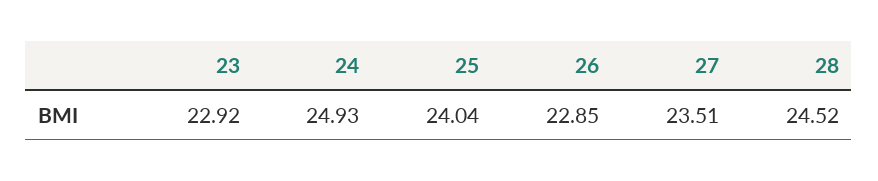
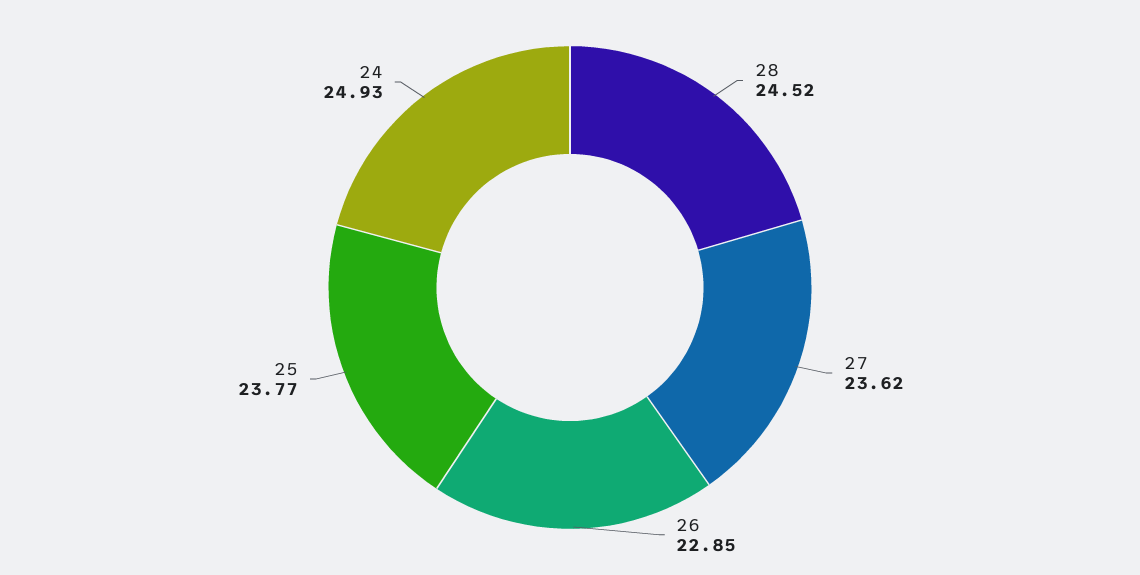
  {
-   "23": 22.92,
    "24": 24.93,
-   "25": 24.04,
+   "25": 23.77,
    "26": 22.85,
-   "27": 23.51,
+   "27": 23.62,
    "28": 24.52
  }

